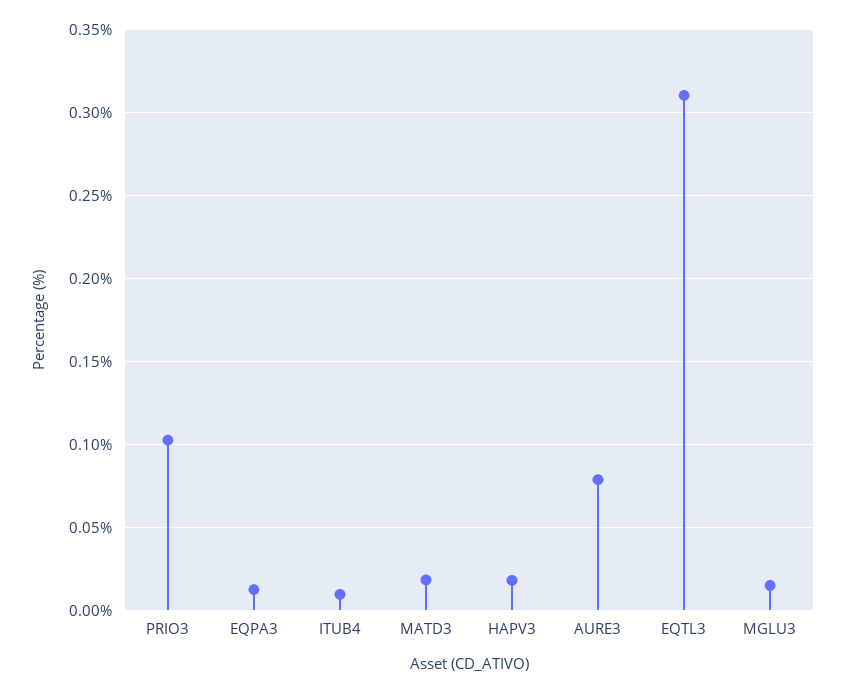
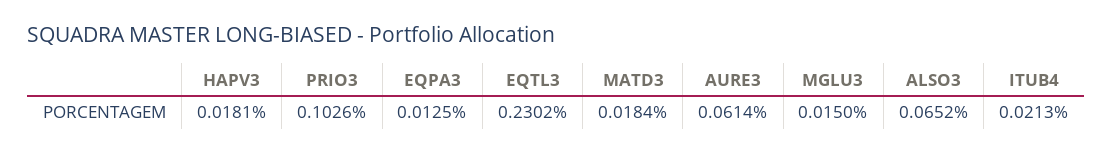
  {
    "PRIO3": 0.1026,
    "EQPA3": 0.0125,
-   "ITUB4": 0.01,
+   "ITUB4": 0.0213,
    "MATD3": 0.0184,
    "HAPV3": 0.0181,
-   "AURE3": 0.08,
+   "AURE3": 0.0614,
-   "EQTL3": 0.31,
+   "EQTL3": 0.2302,
-   "MGLU3": 0.015
+   "MGLU3": 0.015,
+   "ALSO3": 0.0652
  }

